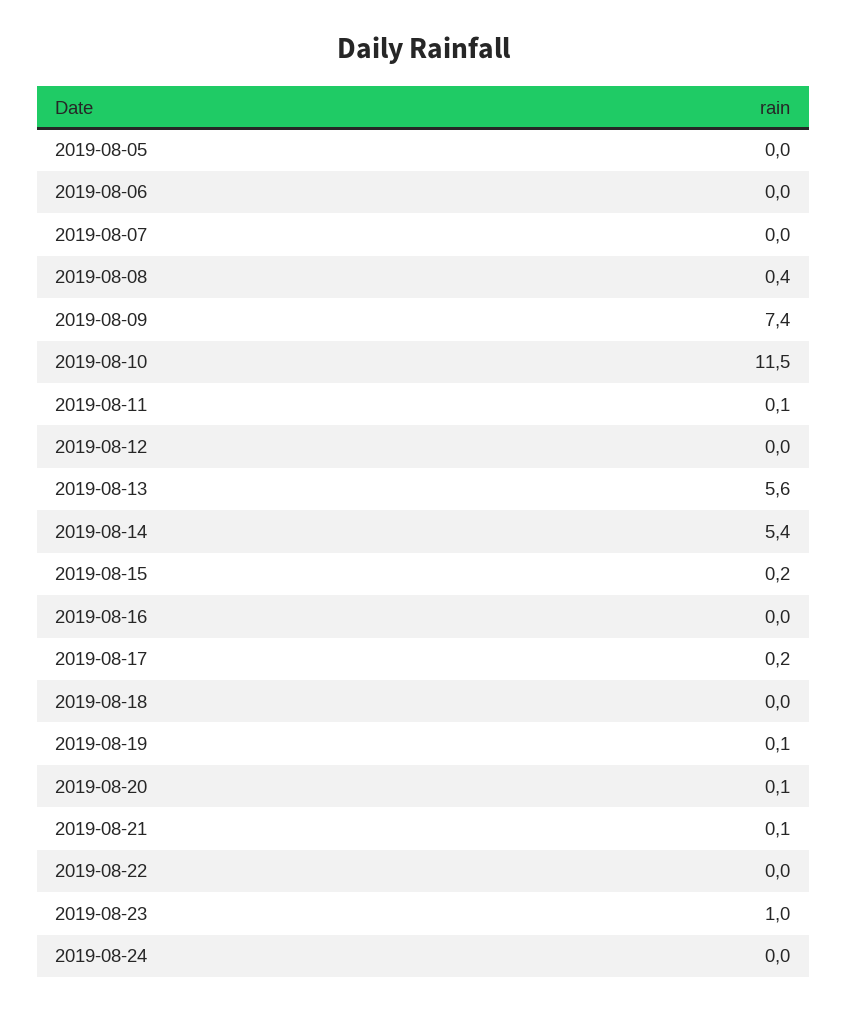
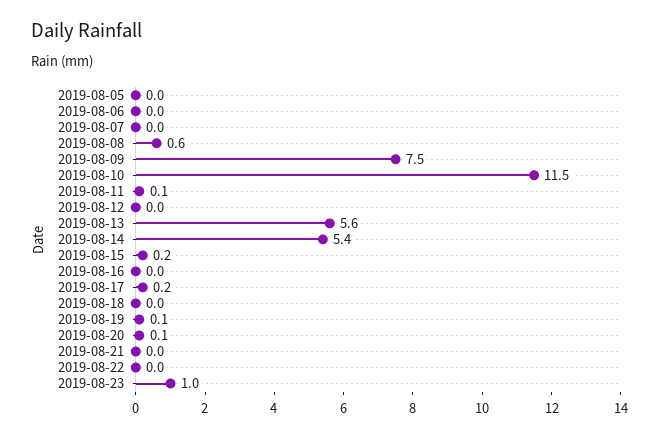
  {
    "2019-08-05": 0,
    "2019-08-06": 0,
    "2019-08-07": 0,
-   "2019-08-08": 0.4,
+   "2019-08-08": 0.6,
-   "2019-08-09": 7.4,
+   "2019-08-09": 7.5,
    "2019-08-10": 11.5,
    "2019-08-11": 0.1,
    "2019-08-12": 0,
    "2019-08-13": 5.6,
    "2019-08-14": 5.4,
    "2019-08-15": 0.2,
    "2019-08-16": 0,
    "2019-08-17": 0.2,
    "2019-08-18": 0,
    "2019-08-19": 0.1,
    "2019-08-20": 0.1,
-   "2019-08-21": 0.1,
+   "2019-08-21": 0,
    "2019-08-22": 0,
-   "2019-08-23": 1,
+   "2019-08-23": 1
-   "2019-08-24": 0
  }

